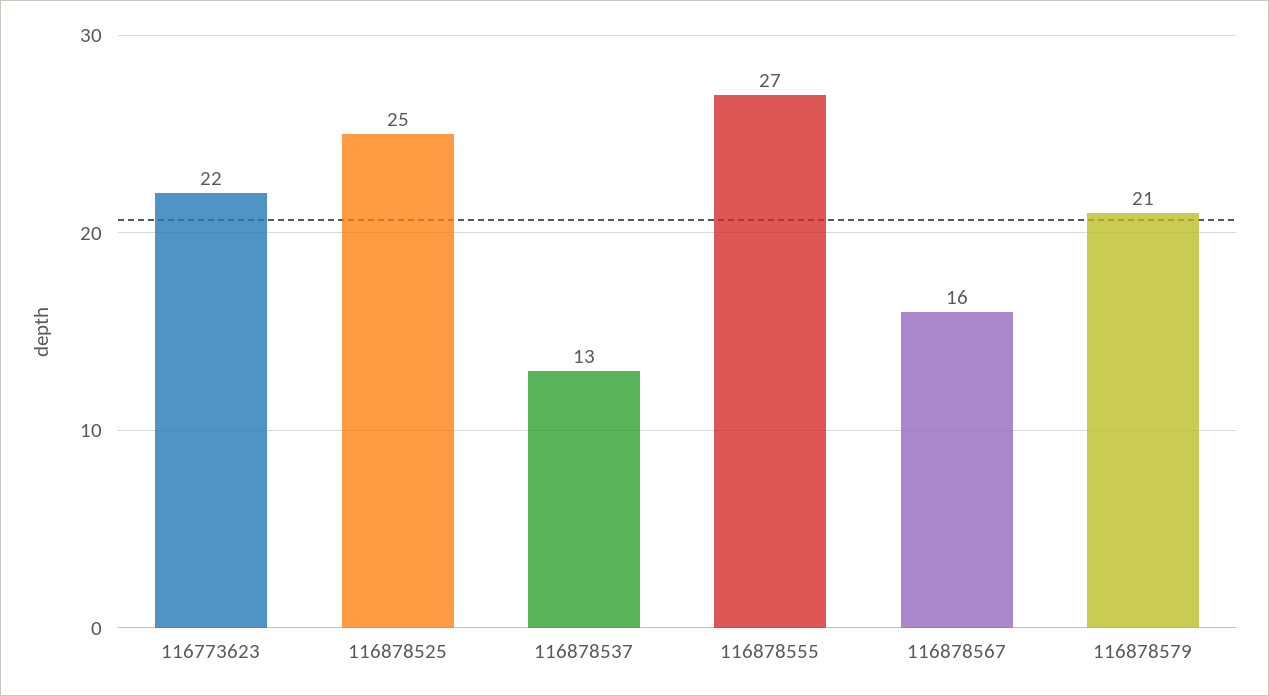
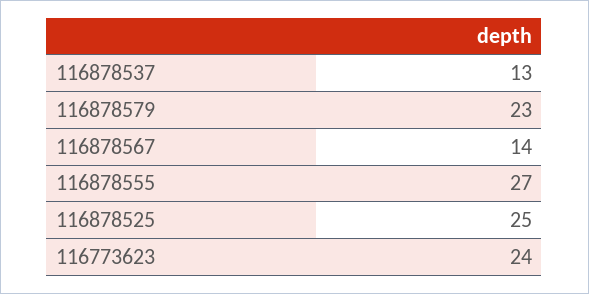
  {
-   "116773623": 22,
+   "116773623": 24,
    "116878525": 25,
    "116878537": 13,
    "116878555": 27,
-   "116878567": 16,
+   "116878567": 14,
-   "116878579": 21
+   "116878579": 23
  }

